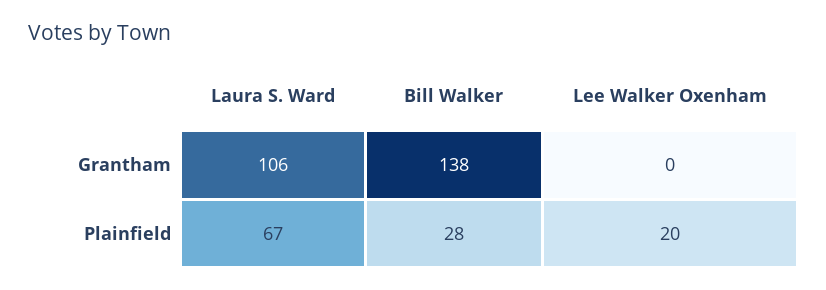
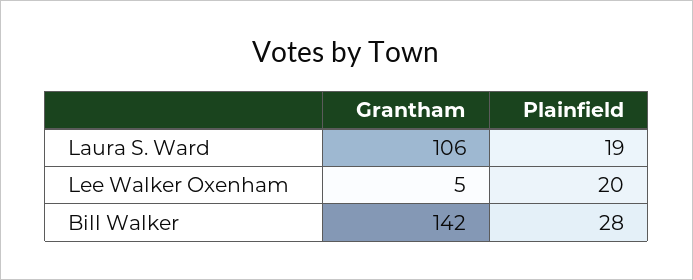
  {
    "Laura S. Ward": {
      "Grantham": 106,
-     "Plainfield": 67
+     "Plainfield": 19
    },
    "Bill Walker": {
-     "Grantham": 138,
+     "Grantham": 142,
      "Plainfield": 28
    },
    "Lee Walker Oxenham": {
-     "Grantham": 0,
+     "Grantham": 5,
      "Plainfield": 20
    }
  }

